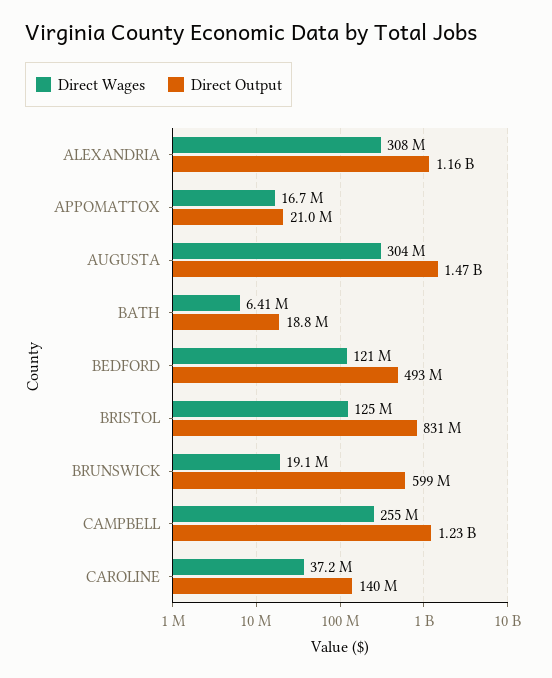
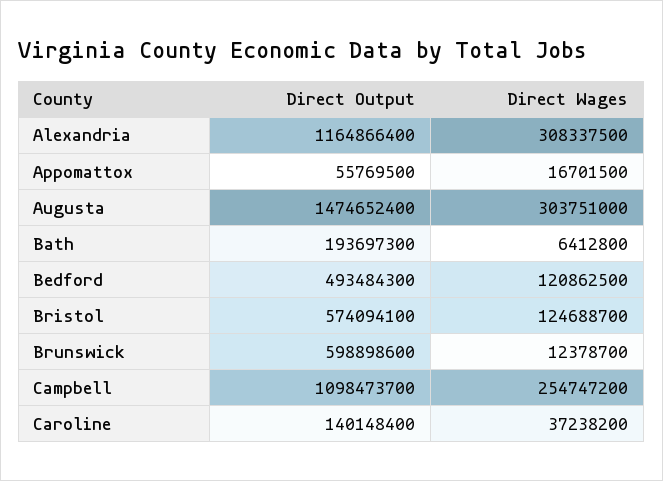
  {
    "Direct Wages": {
      "ALEXANDRIA": 308337500,
      "APPOMATTOX": 16701500,
      "AUGUSTA": 303751000,
      "BATH": 6412800,
      "BEDFORD": 120862500,
      "BRISTOL": 124688700,
-     "BRUNSWICK": 19100000,
+     "BRUNSWICK": 12378700,
      "CAMPBELL": 254747200,
      "CAROLINE": 37238200
    },
    "Direct Output": {
      "ALEXANDRIA": 1164866400,
-     "APPOMATTOX": 21000000,
+     "APPOMATTOX": 55769500,
      "AUGUSTA": 1474652400,
-     "BATH": 18800000,
+     "BATH": 193697300,
      "BEDFORD": 493484300,
-     "BRISTOL": 831000000,
+     "BRISTOL": 574094100,
      "BRUNSWICK": 598898600,
-     "CAMPBELL": 1230000000,
+     "CAMPBELL": 1098473700,
      "CAROLINE": 140148400
    }
  }

